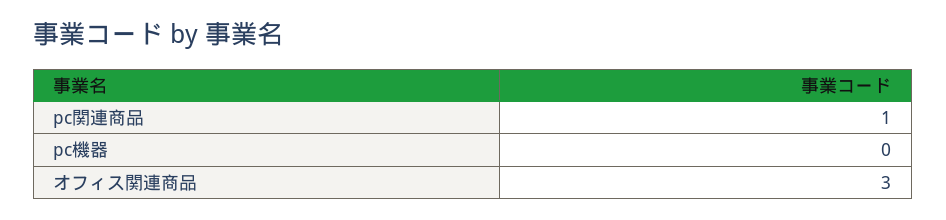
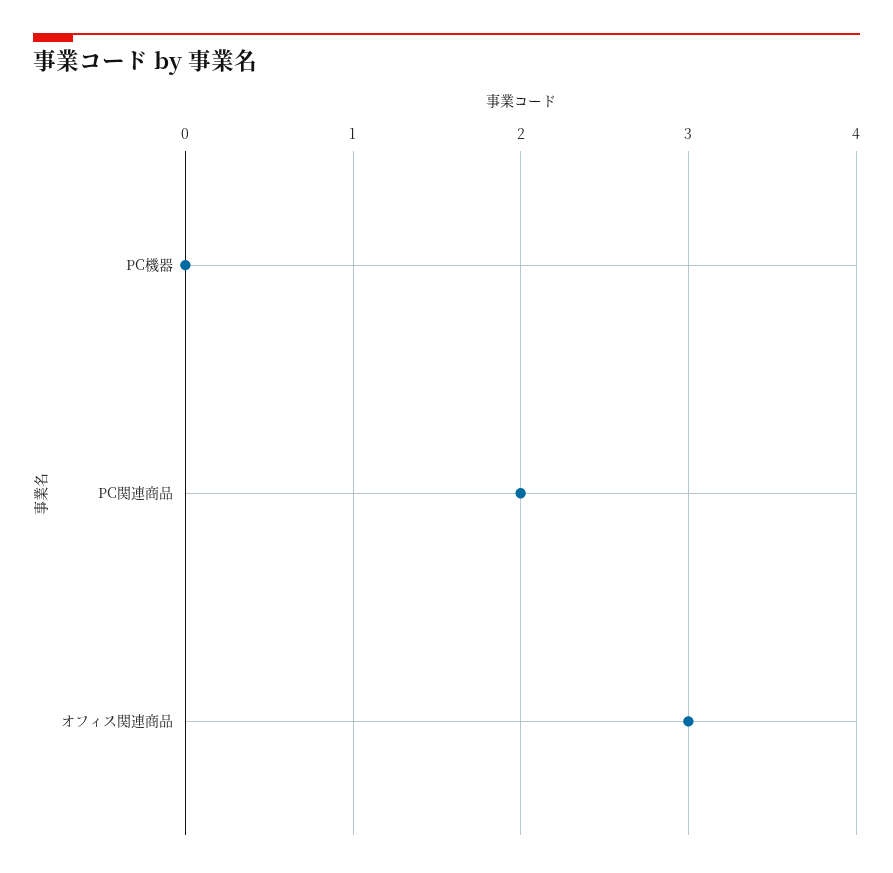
  {
-   "pc関連商品": 1,
+   "pc関連商品": 2,
    "pc機器": 0,
    "オフィス関連商品": 3
  }

